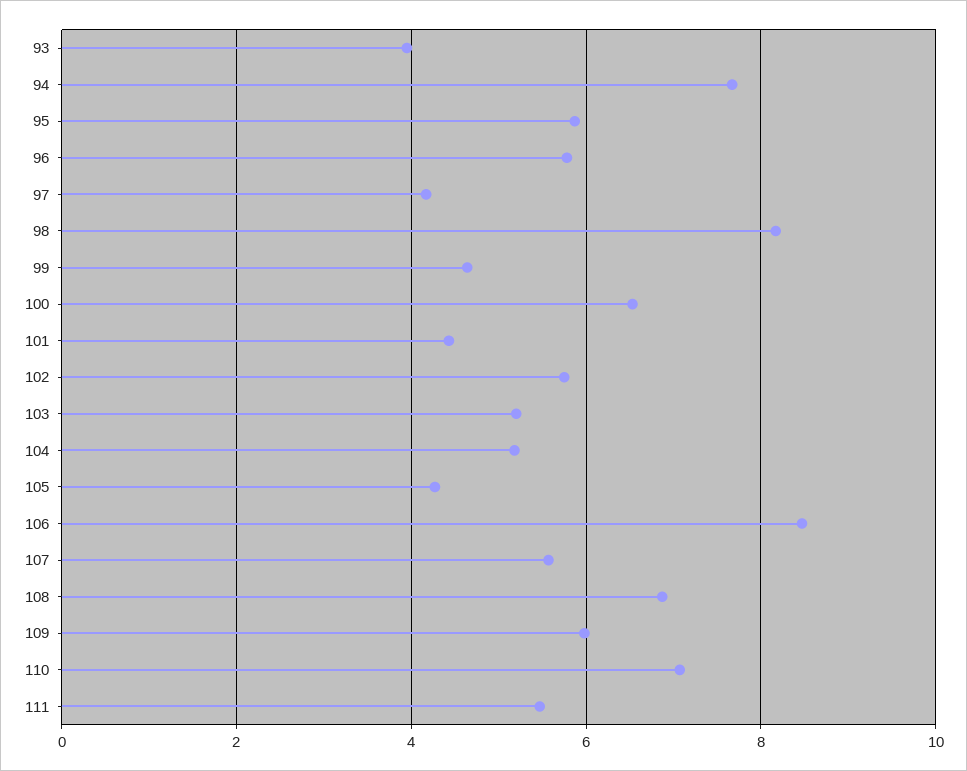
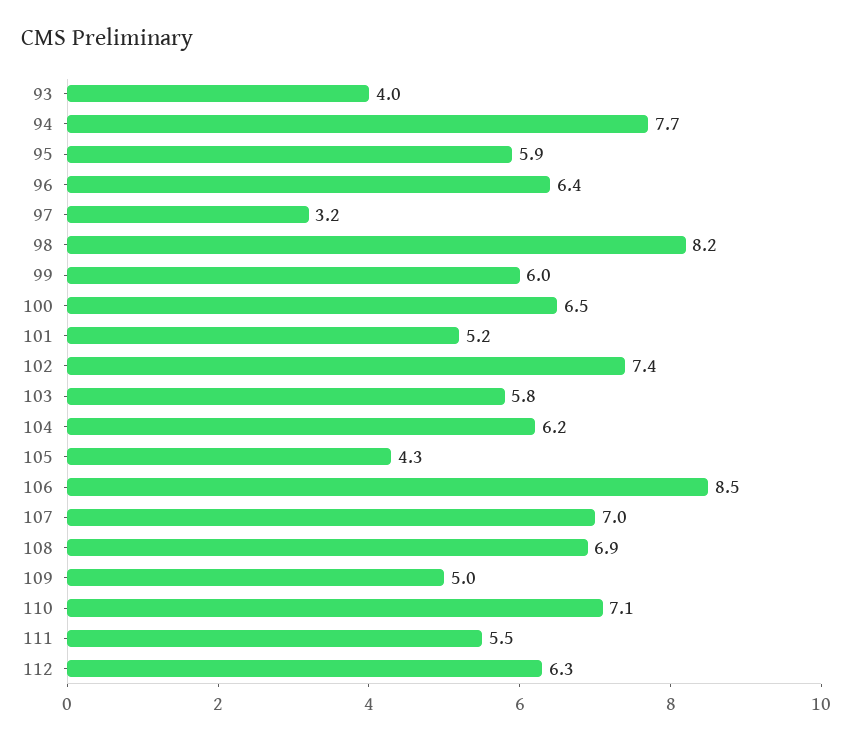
  {
    "93": 4,
    "94": 7.7,
    "95": 5.9,
-   "96": 5.8,
+   "96": 6.4,
-   "97": 4.2,
+   "97": 3.2,
    "98": 8.2,
-   "99": 4.6,
+   "99": 6,
    "100": 6.5,
-   "101": 4.4,
+   "101": 5.2,
-   "102": 5.8,
+   "102": 7.4,
-   "103": 5.2,
+   "103": 5.8,
-   "104": 5.2,
+   "104": 6.2,
    "105": 4.3,
    "106": 8.5,
-   "107": 5.6,
+   "107": 7,
    "108": 6.9,
-   "109": 6,
+   "109": 5,
    "110": 7.1,
-   "111": 5.5
+   "111": 5.5,
+   "112": 6.3
  }

